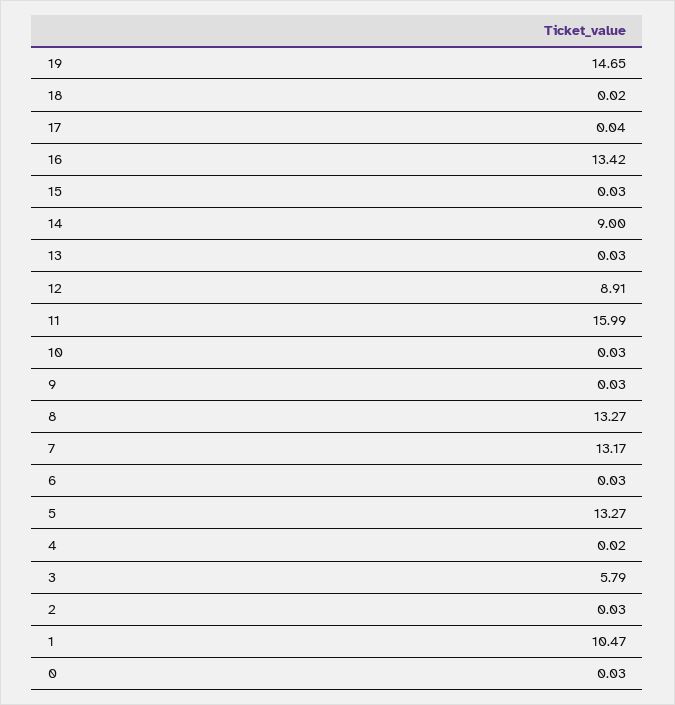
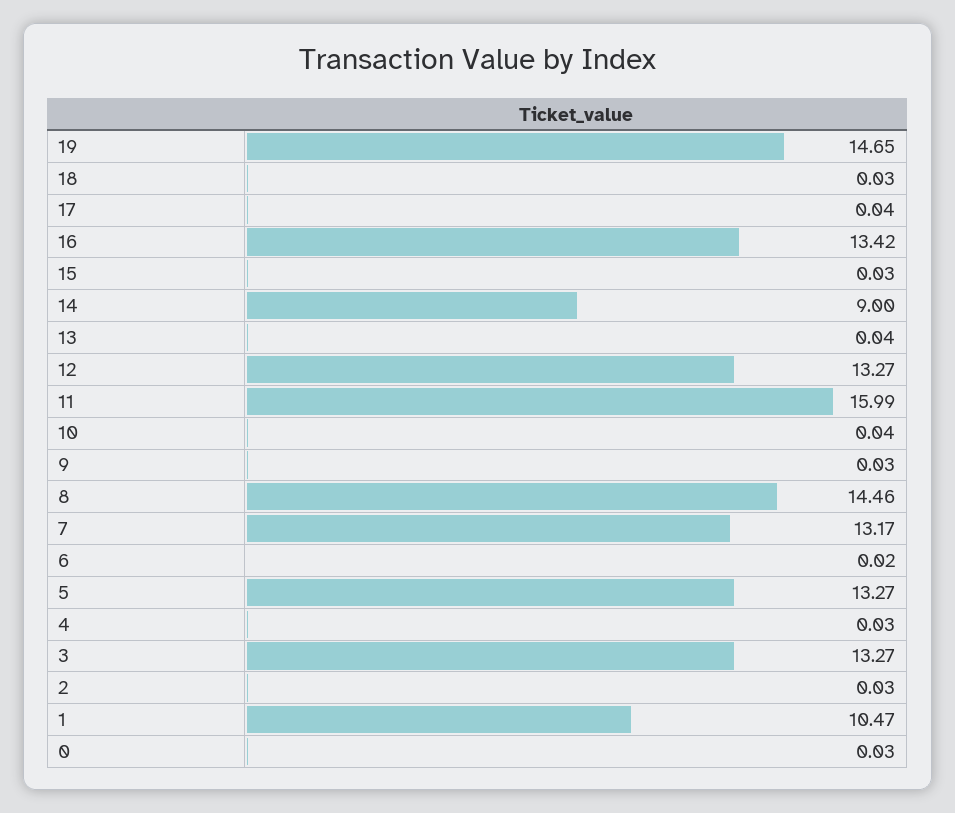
  {
    "19": 14.65,
-   "18": 0.02,
+   "18": 0.03,
    "17": 0.04,
    "16": 13.42,
    "15": 0.03,
    "14": 9,
-   "13": 0.03,
+   "13": 0.04,
-   "12": 8.91,
+   "12": 13.27,
    "11": 15.99,
-   "10": 0.03,
+   "10": 0.04,
    "9": 0.03,
-   "8": 13.27,
+   "8": 14.46,
    "7": 13.17,
-   "6": 0.03,
+   "6": 0.02,
    "5": 13.27,
-   "4": 0.02,
+   "4": 0.03,
-   "3": 5.79,
+   "3": 13.27,
    "2": 0.03,
    "1": 10.47,
    "0": 0.03
  }

